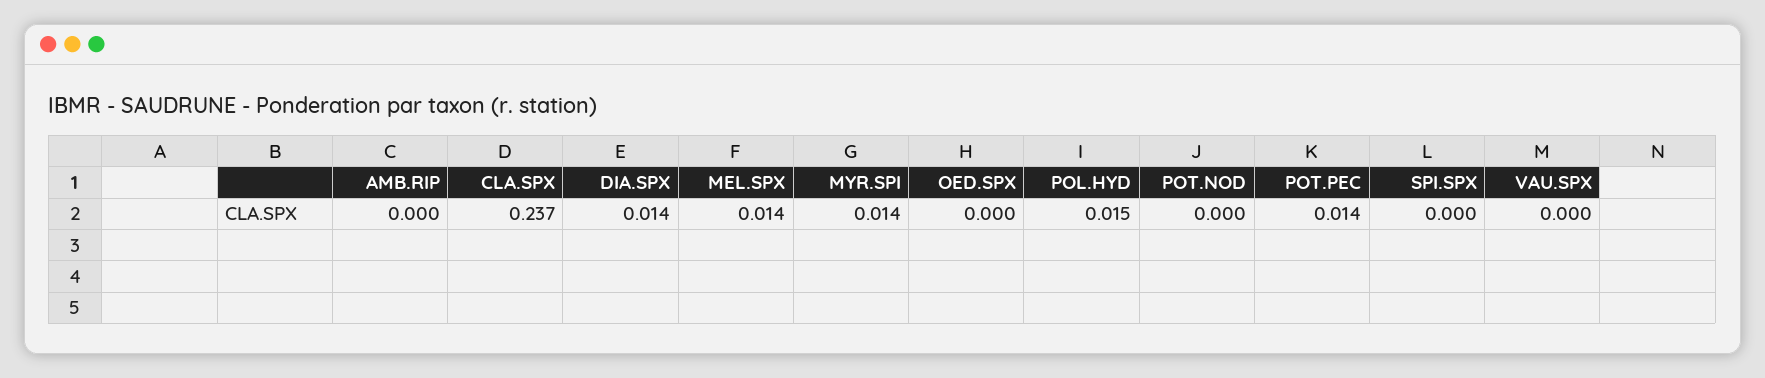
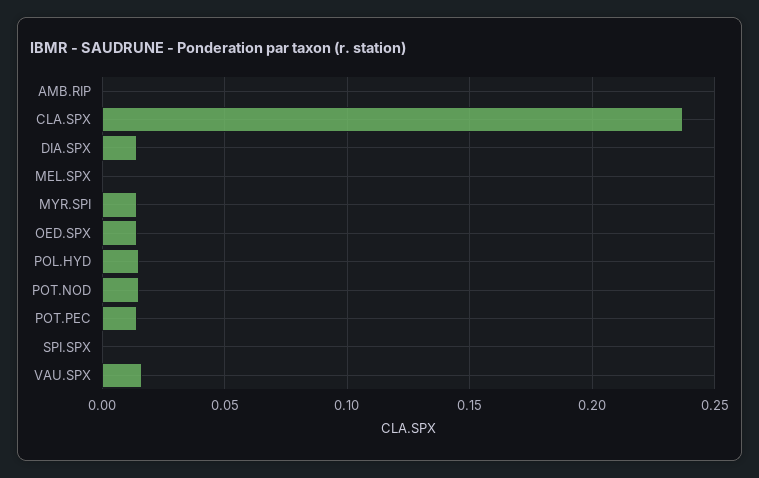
  {
    "AMB.RIP": 0,
    "CLA.SPX": 0.237,
    "DIA.SPX": 0.014,
-   "MEL.SPX": 0.014,
+   "MEL.SPX": 0,
    "MYR.SPI": 0.014,
-   "OED.SPX": 0,
+   "OED.SPX": 0.015,
    "POL.HYD": 0.015,
-   "POT.NOD": 0,
+   "POT.NOD": 0.015,
    "POT.PEC": 0.014,
    "SPI.SPX": 0,
-   "VAU.SPX": 0
+   "VAU.SPX": 0.015
  }

